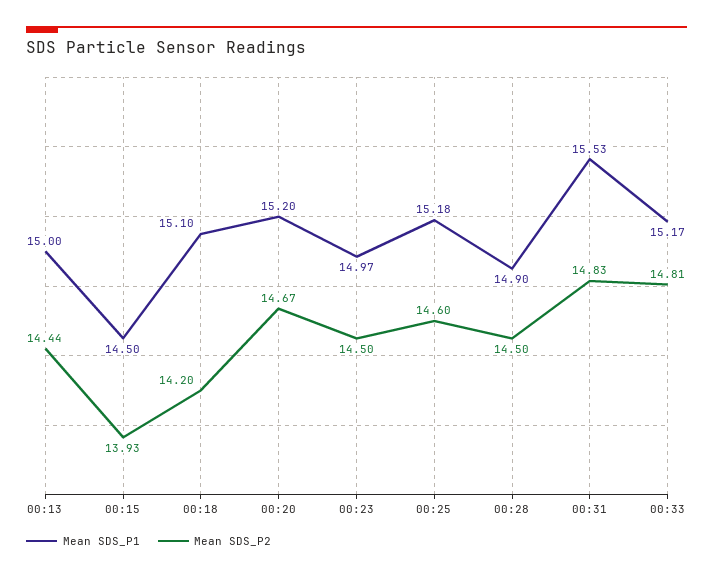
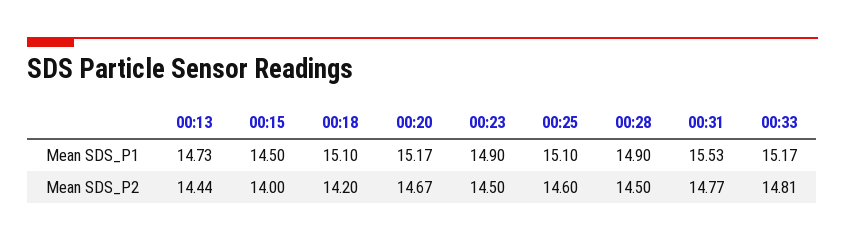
  {
    "Mean SDS_P1": {
-     "00:13": 15,
+     "00:13": 14.73,
      "00:15": 14.5,
      "00:18": 15.1,
-     "00:20": 15.2,
+     "00:20": 15.17,
-     "00:23": 14.97,
+     "00:23": 14.9,
-     "00:25": 15.18,
+     "00:25": 15.1,
      "00:28": 14.9,
      "00:31": 15.53,
      "00:33": 15.17
    },
    "Mean SDS_P2": {
      "00:13": 14.44,
-     "00:15": 13.93,
+     "00:15": 14,
      "00:18": 14.2,
      "00:20": 14.67,
      "00:23": 14.5,
      "00:25": 14.6,
      "00:28": 14.5,
-     "00:31": 14.83,
+     "00:31": 14.77,
      "00:33": 14.81
    }
  }

